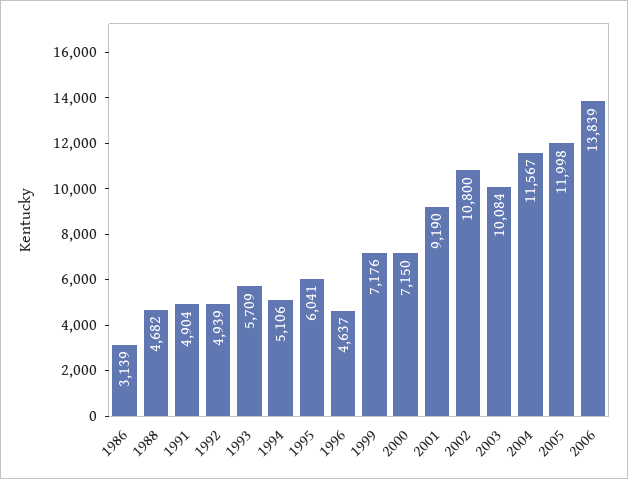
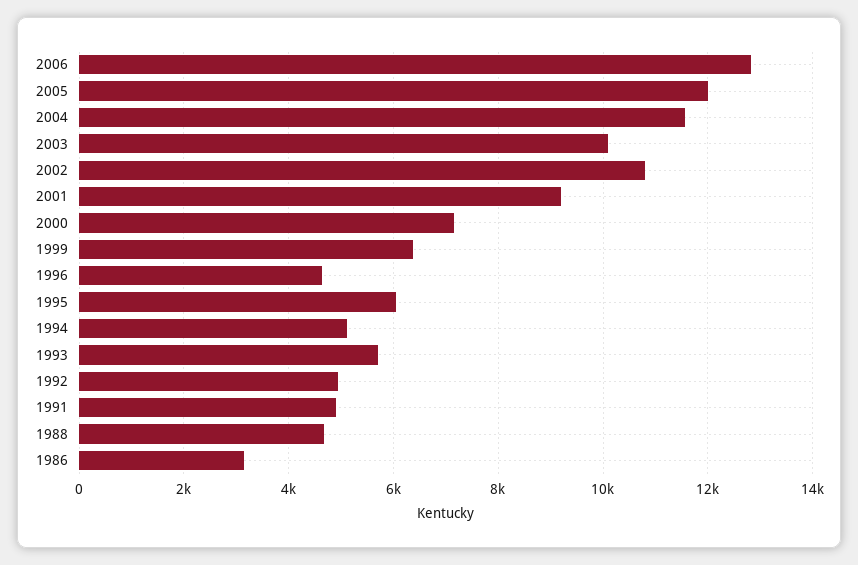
  {
    "1986": 3139,
    "1988": 4682,
    "1991": 4904,
    "1992": 4939,
    "1993": 5709,
    "1994": 5106,
    "1995": 6041,
    "1996": 4637,
-   "1999": 7176,
+   "1999": 6400,
    "2000": 7150,
    "2001": 9190,
    "2002": 10800,
    "2003": 10084,
    "2004": 11567,
    "2005": 11998,
-   "2006": 13839
+   "2006": 12800
  }

